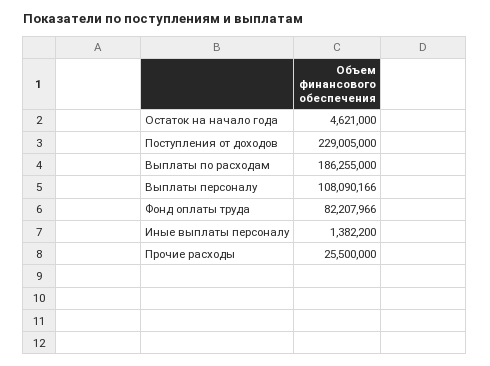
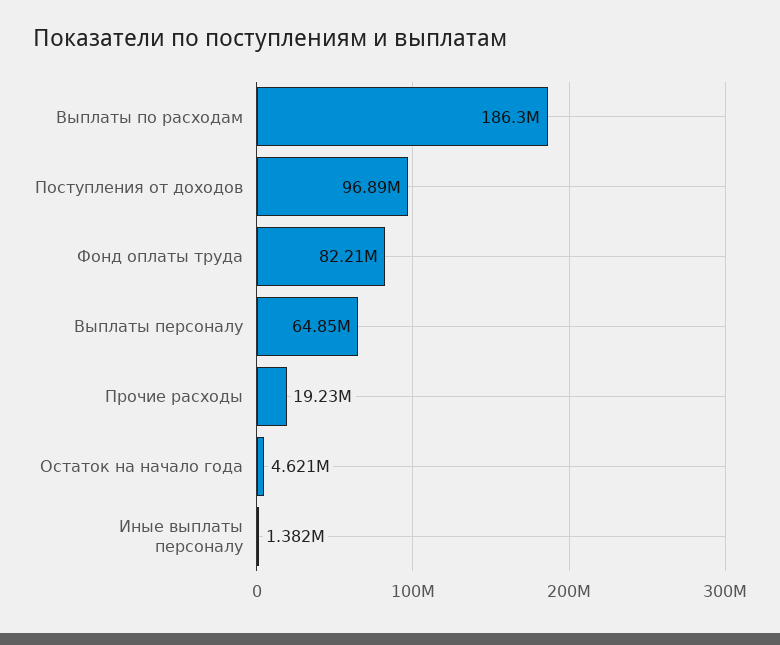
  {
    "Остаток на начало года": 4621000,
-   "Поступления от доходов": 229005000,
+   "Поступления от доходов": 96890000,
    "Выплаты по расходам": 186255000,
-   "Выплаты персоналу": 108090166,
+   "Выплаты персоналу": 64850000,
    "Фонд оплаты труда": 82207966,
    "Иные выплаты персоналу": 1382200,
-   "Прочие расходы": 25500000
+   "Прочие расходы": 19230000
  }

